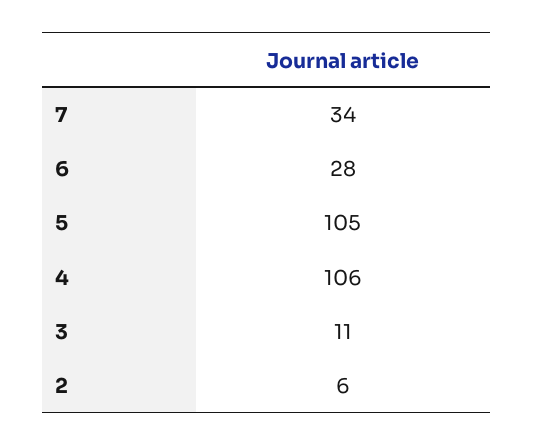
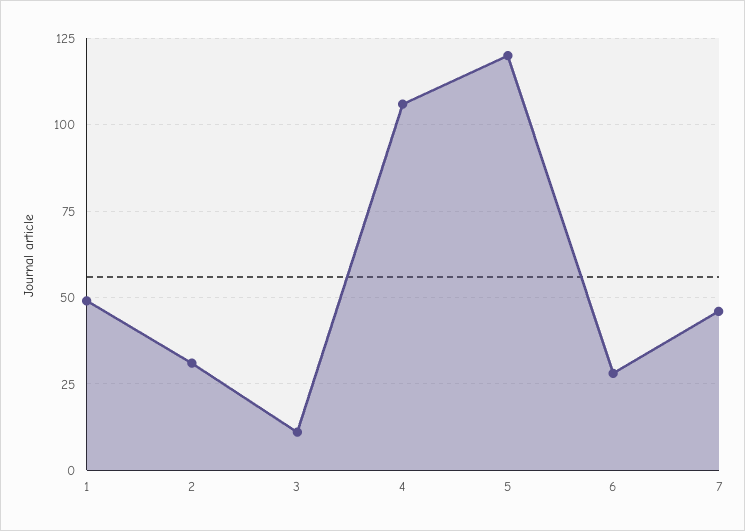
  {
-   "7": 34,
+   "7": 45,
    "6": 28,
-   "5": 105,
+   "5": 120,
    "4": 106,
    "3": 11,
-   "2": 6
+   "2": 30,
+   "1": 50
  }

